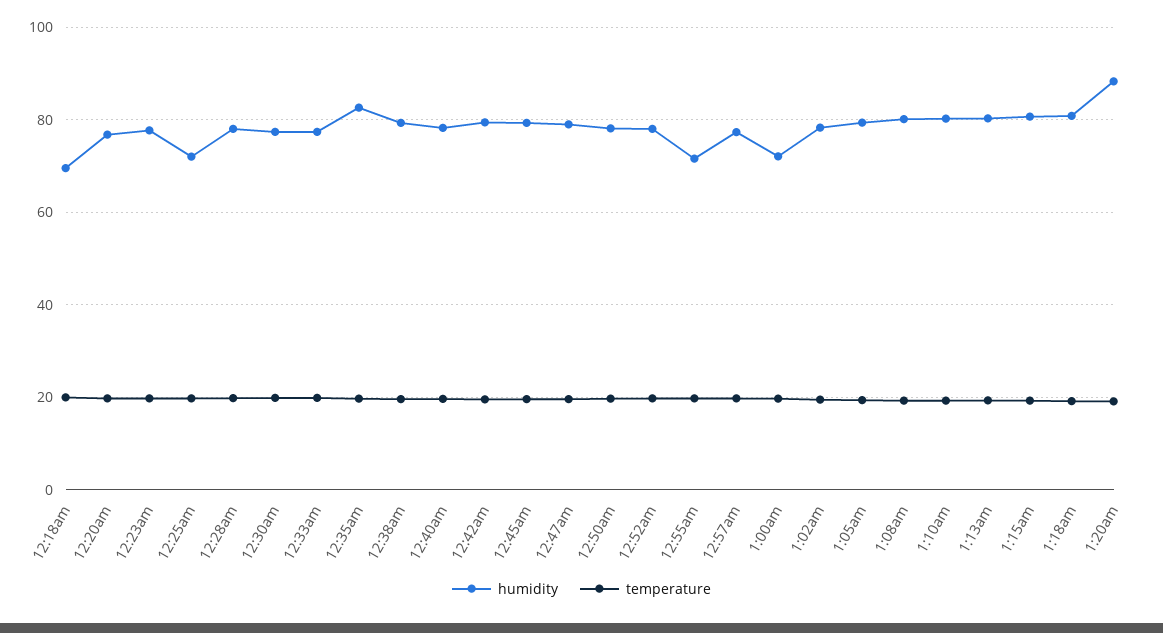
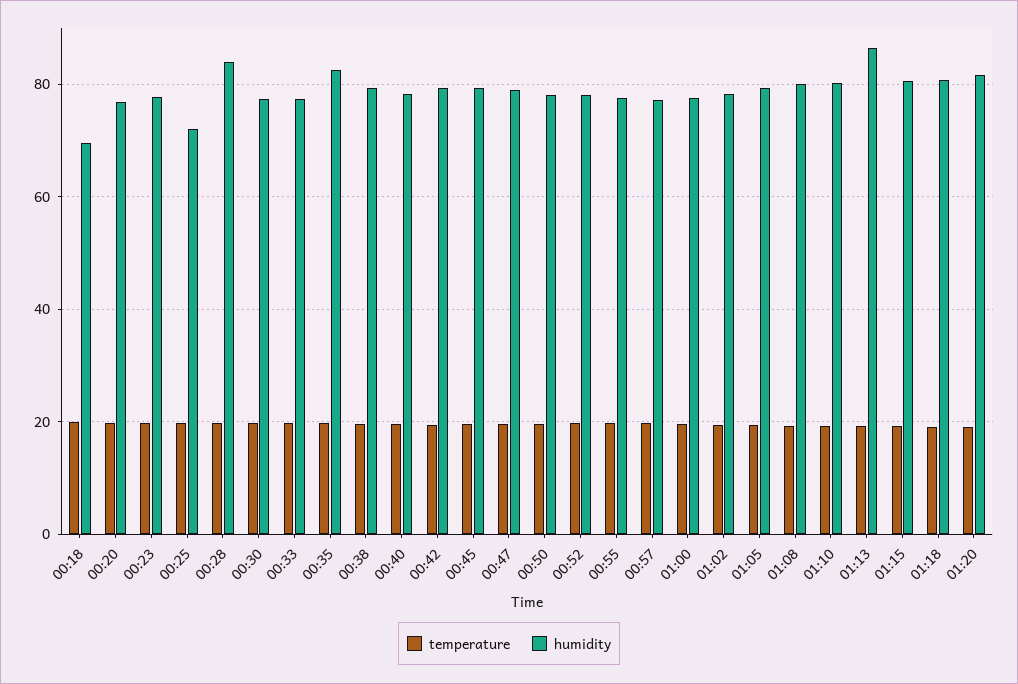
  {
    "humidity": {
      "12:18am": 70,
      "12:20am": 76,
      "12:23am": 78,
      "12:25am": 72,
-     "12:28am": 78,
+     "12:28am": 84,
      "12:30am": 78,
      "12:33am": 78,
      "12:35am": 82,
      "12:38am": 80,
      "12:40am": 78,
      "12:42am": 80,
      "12:45am": 80,
      "12:47am": 80,
      "12:50am": 78,
      "12:52am": 78,
-     "12:55am": 72,
+     "12:55am": 78,
      "12:57am": 78,
-     "1:00am": 72,
+     "1:00am": 78,
      "1:02am": 78,
      "1:05am": 80,
      "1:08am": 80,
      "1:10am": 80,
-     "1:13am": 80,
+     "1:13am": 86,
      "1:15am": 80,
      "1:18am": 80,
-     "1:20am": 88
+     "1:20am": 82
    },
    "temperature": {
      "12:18am": 20,
      "12:20am": 20,
      "12:23am": 20,
      "12:25am": 20,
      "12:28am": 20,
      "12:30am": 20,
      "12:33am": 20,
      "12:35am": 20,
      "12:38am": 20,
      "12:40am": 20,
      "12:42am": 20,
      "12:45am": 20,
      "12:47am": 20,
      "12:50am": 20,
      "12:52am": 20,
      "12:55am": 20,
      "12:57am": 20,
      "1:00am": 20,
      "1:02am": 20,
      "1:05am": 20,
      "1:08am": 20,
      "1:10am": 20,
      "1:13am": 20,
      "1:15am": 20,
      "1:18am": 20,
      "1:20am": 20
    }
  }

